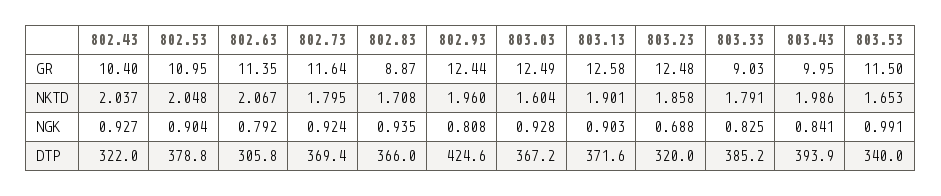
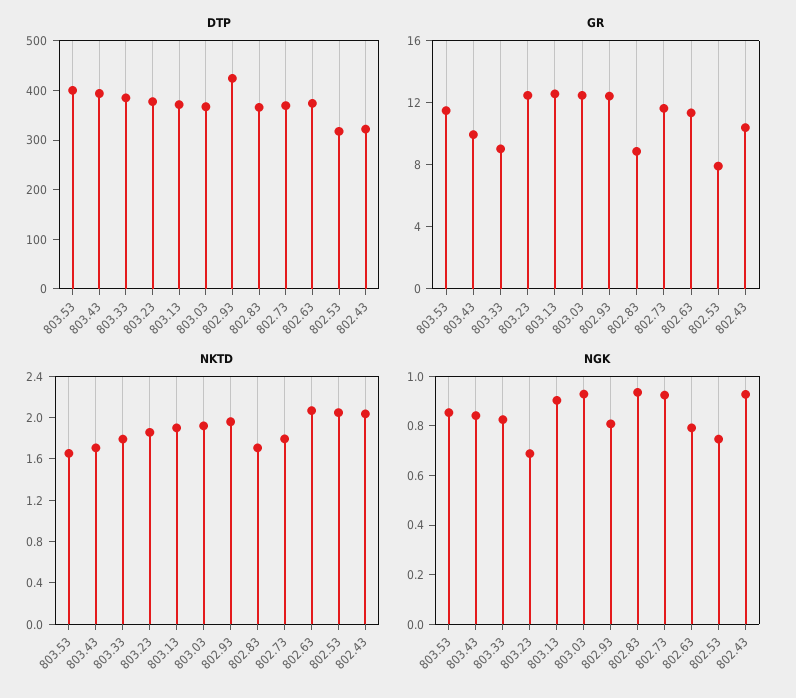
  {
    "GR": {
      "802.43": 10.4,
-     "802.53": 10.95,
+     "802.53": 8,
      "802.63": 11.35,
      "802.73": 11.64,
      "802.83": 8.87,
      "802.93": 12.44,
      "803.03": 12.49,
      "803.13": 12.58,
      "803.23": 12.48,
      "803.33": 9.03,
      "803.43": 9.95,
      "803.53": 11.5
    },
    "NKTD": {
      "802.43": 2.037,
      "802.53": 2.048,
      "802.63": 2.067,
      "802.73": 1.795,
      "802.83": 1.708,
      "802.93": 1.96,
-     "803.03": 1.604,
+     "803.03": 1.9,
      "803.13": 1.901,
      "803.23": 1.858,
      "803.33": 1.791,
-     "803.43": 1.986,
+     "803.43": 1.7,
      "803.53": 1.653
    },
    "NGK": {
      "802.43": 0.927,
-     "802.53": 0.904,
+     "802.53": 0.75,
      "802.63": 0.792,
      "802.73": 0.924,
      "802.83": 0.935,
      "802.93": 0.808,
      "803.03": 0.928,
      "803.13": 0.903,
      "803.23": 0.688,
      "803.33": 0.825,
      "803.43": 0.841,
-     "803.53": 0.991
+     "803.53": 0.85
    },
    "DTP": {
      "802.43": 322,
-     "802.53": 378.8,
+     "802.53": 320,
-     "802.63": 305.8,
+     "802.63": 380,
      "802.73": 369.4,
      "802.83": 366,
      "802.93": 424.6,
      "803.03": 367.2,
      "803.13": 371.6,
-     "803.23": 320,
+     "803.23": 380,
      "803.33": 385.2,
      "803.43": 393.9,
-     "803.53": 340
+     "803.53": 400
    }
  }

